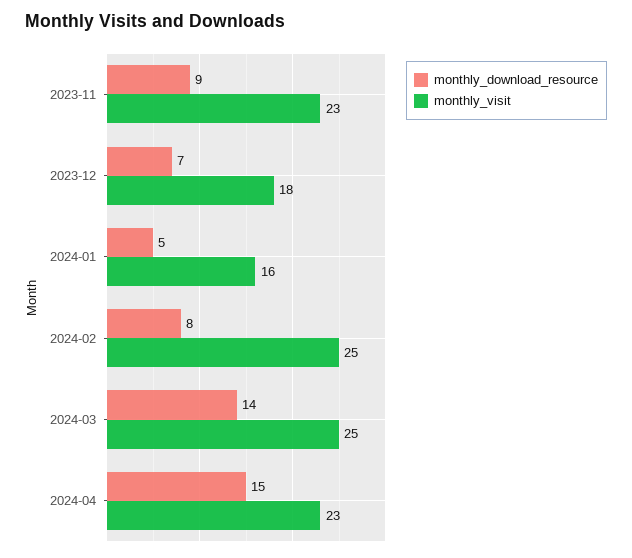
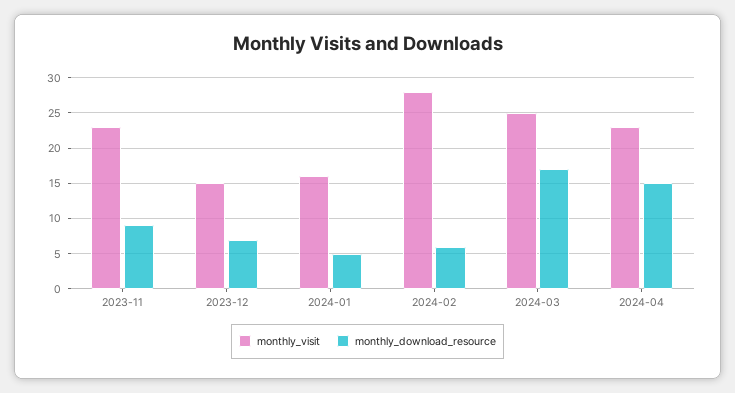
  {
    "monthly_download_resource": {
      "2023-11": 9,
      "2023-12": 7,
      "2024-01": 5,
-     "2024-02": 8,
+     "2024-02": 6,
-     "2024-03": 14,
+     "2024-03": 17,
      "2024-04": 15
    },
    "monthly_visit": {
      "2023-11": 23,
-     "2023-12": 18,
+     "2023-12": 15,
      "2024-01": 16,
-     "2024-02": 25,
+     "2024-02": 28,
      "2024-03": 25,
      "2024-04": 23
    }
  }

